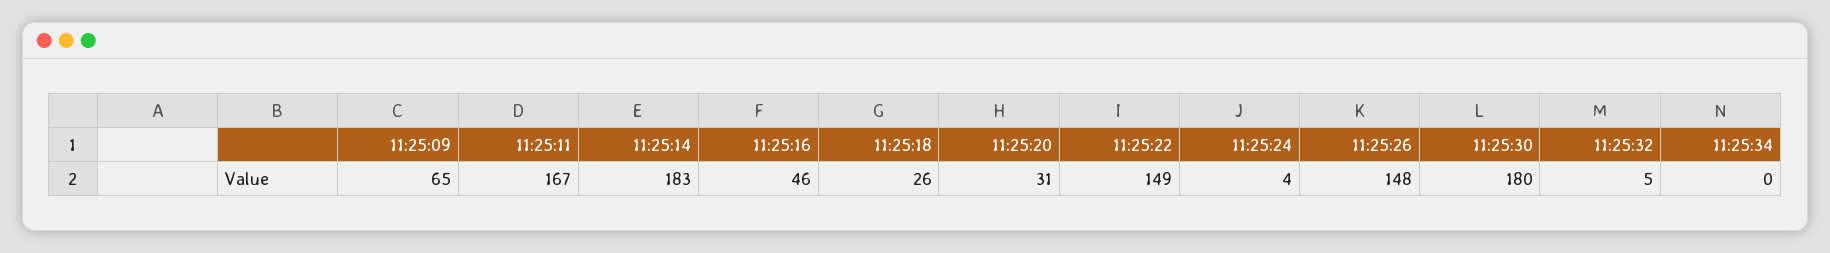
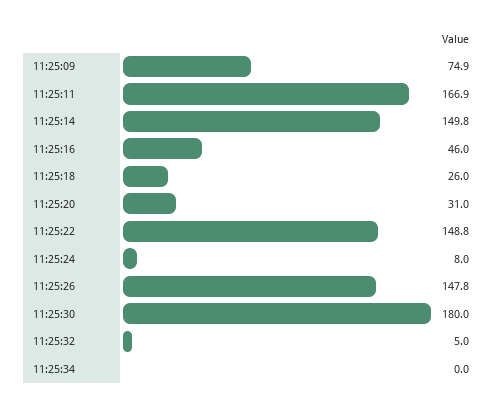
  {
-   "11:25:09": 65,
+   "11:25:09": 74.9,
    "11:25:11": 166.9,
-   "11:25:14": 183,
+   "11:25:14": 149.8,
    "11:25:16": 46,
    "11:25:18": 26,
    "11:25:20": 31,
    "11:25:22": 148.8,
-   "11:25:24": 4,
+   "11:25:24": 8,
    "11:25:26": 147.8,
    "11:25:30": 180,
    "11:25:32": 5,
    "11:25:34": 0
  }

